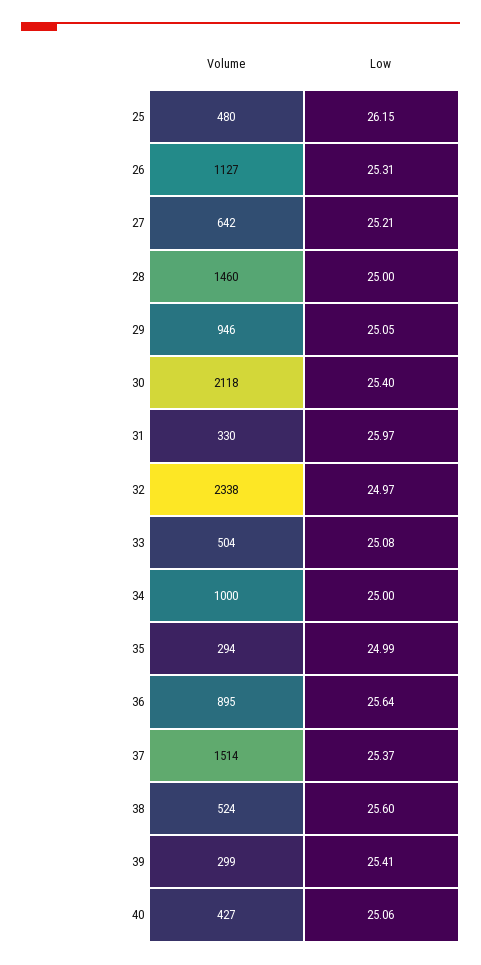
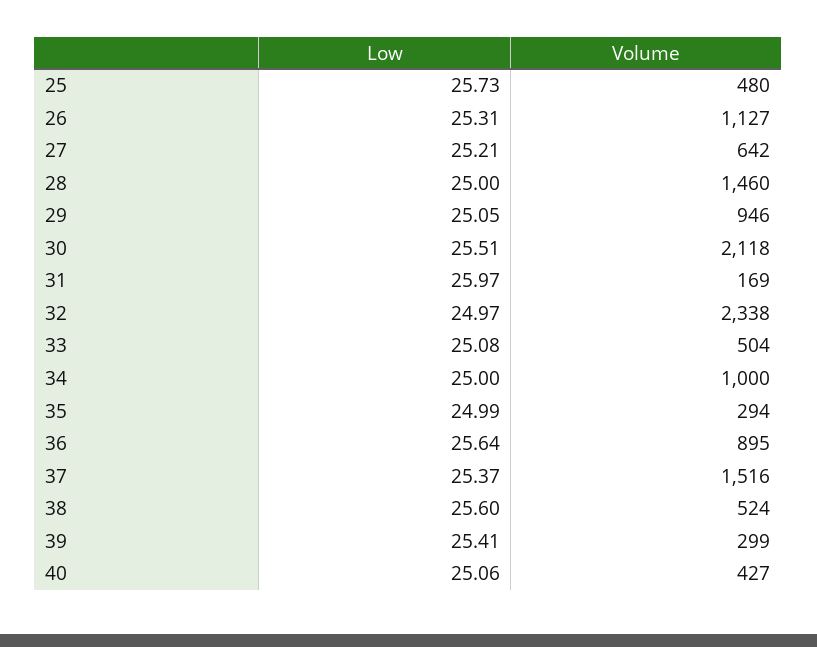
  {
    "Volume": {
      "25": 480,
      "26": 1127,
      "27": 642,
      "28": 1460,
      "29": 946,
      "30": 2118,
-     "31": 330,
+     "31": 169,
      "32": 2338,
      "33": 504,
      "34": 1000,
      "35": 294,
      "36": 895,
-     "37": 1514,
+     "37": 1516,
      "38": 524,
      "39": 299,
      "40": 427
    },
    "Low": {
-     "25": 26.15,
+     "25": 25.73,
      "26": 25.31,
      "27": 25.21,
      "28": 25,
      "29": 25.05,
-     "30": 25.4,
+     "30": 25.51,
      "31": 25.97,
      "32": 24.97,
      "33": 25.08,
      "34": 25,
      "35": 24.99,
      "36": 25.64,
      "37": 25.37,
      "38": 25.6,
      "39": 25.41,
      "40": 25.06
    }
  }

